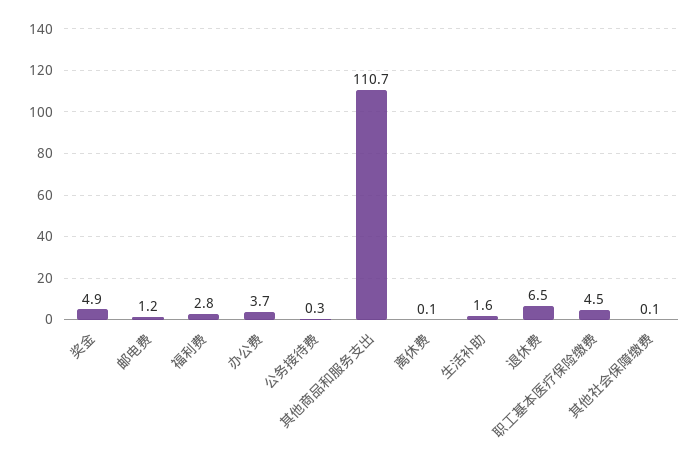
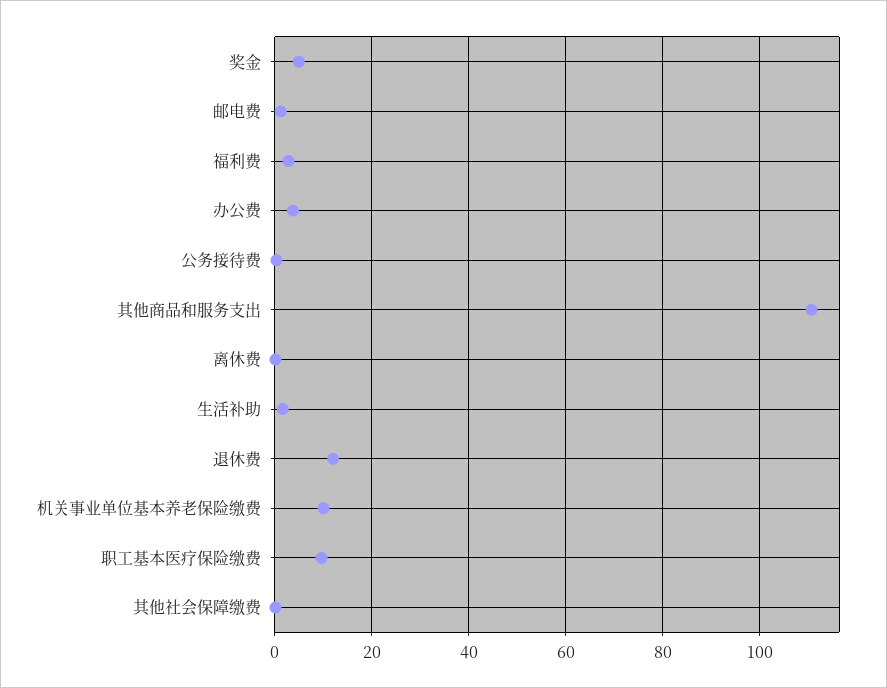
  {
    "奖金": 4.9,
    "邮电费": 1.2,
    "福利费": 2.8,
    "办公费": 3.7,
    "公务接待费": 0.3,
    "其他商品和服务支出": 110.7,
    "离休费": 0.1,
    "生活补助": 1.6,
-   "退休费": 6.5,
+   "退休费": 12,
-   "职工基本医疗保险缴费": 4.5,
+   "职工基本医疗保险缴费": 10,
-   "其他社会保障缴费": 0.1
+   "其他社会保障缴费": 0.1,
+   "机关事业单位基本养老保险缴费": 10
  }

